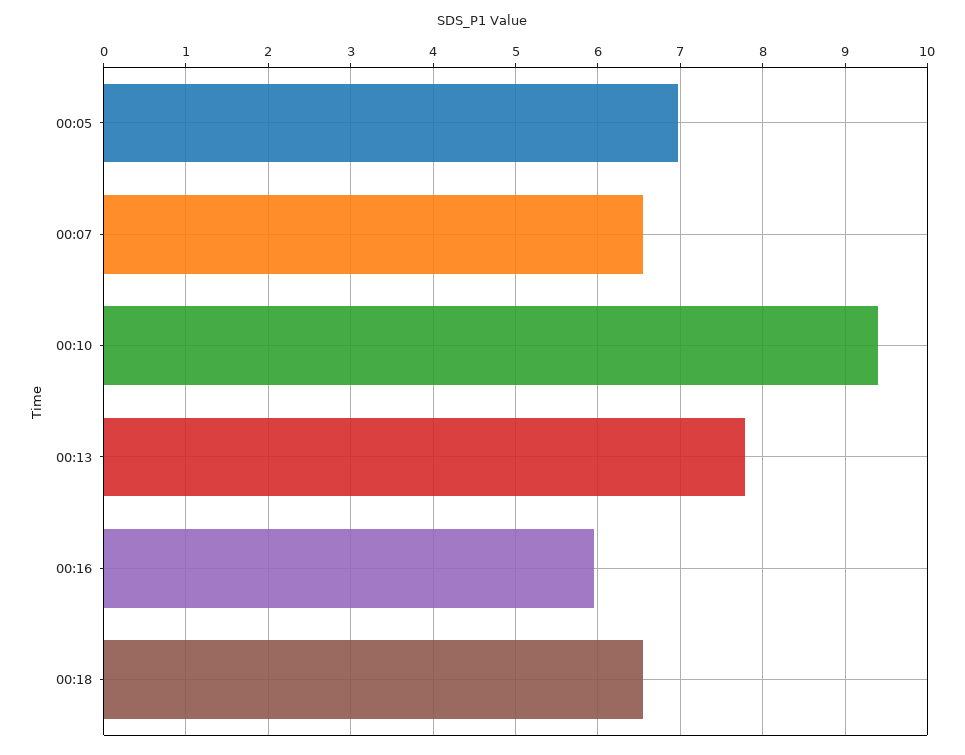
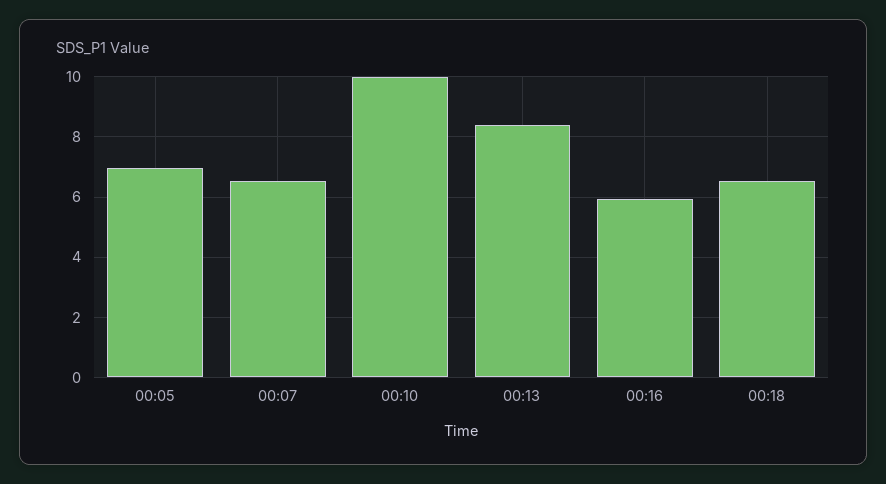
  {
    "00:05": 7,
    "00:07": 6.6,
-   "00:10": 9.4,
+   "00:10": 10,
-   "00:13": 7.8,
+   "00:13": 8.4,
    "00:16": 6,
    "00:18": 6.6
  }

